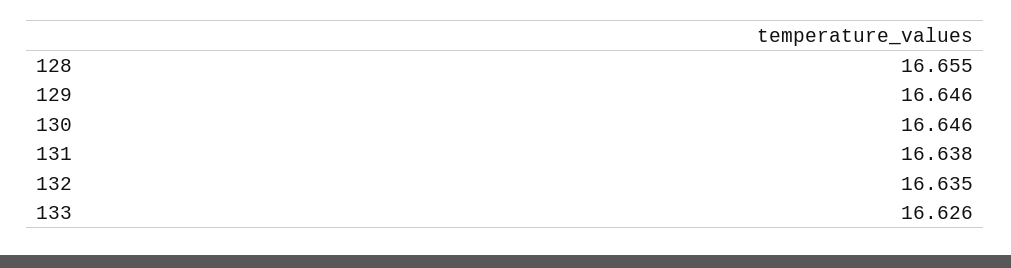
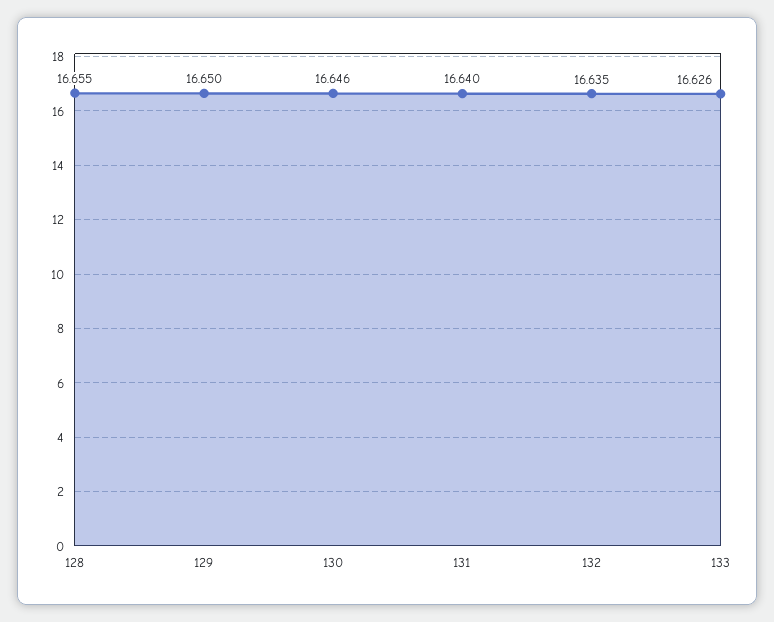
  {
    "128": 16.655,
-   "129": 16.646,
+   "129": 16.65,
    "130": 16.646,
-   "131": 16.638,
+   "131": 16.64,
    "132": 16.635,
    "133": 16.626
  }

